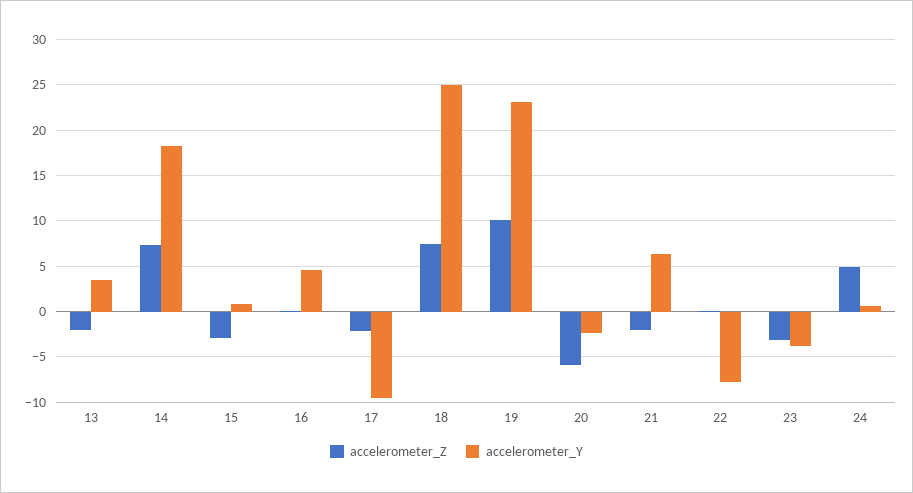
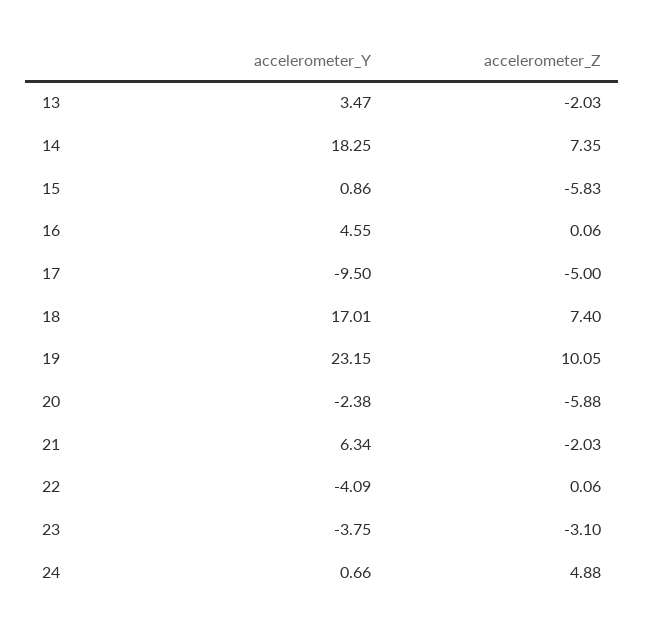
  {
    "accelerometer_Z": {
      "13": -2.03,
      "14": 7.35,
-     "15": -3,
+     "15": -5.83,
      "16": 0.06,
-     "17": -2,
+     "17": -5,
      "18": 7.4,
      "19": 10.05,
      "20": -5.88,
      "21": -2.03,
      "22": 0.06,
      "23": -3.1,
      "24": 4.88
    },
    "accelerometer_Y": {
      "13": 3.47,
      "14": 18.25,
      "15": 0.86,
      "16": 4.55,
      "17": -9.5,
-     "18": 25,
+     "18": 17.01,
      "19": 23.15,
      "20": -2.38,
      "21": 6.34,
-     "22": -8,
+     "22": -4.09,
      "23": -3.75,
      "24": 0.66
    }
  }

